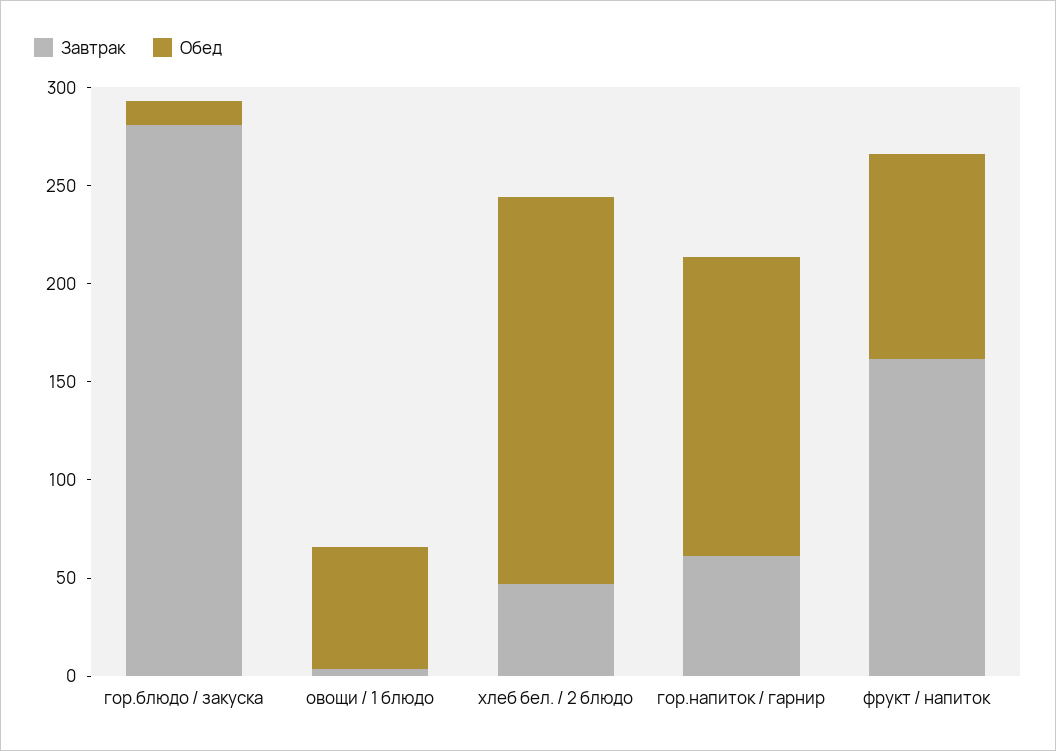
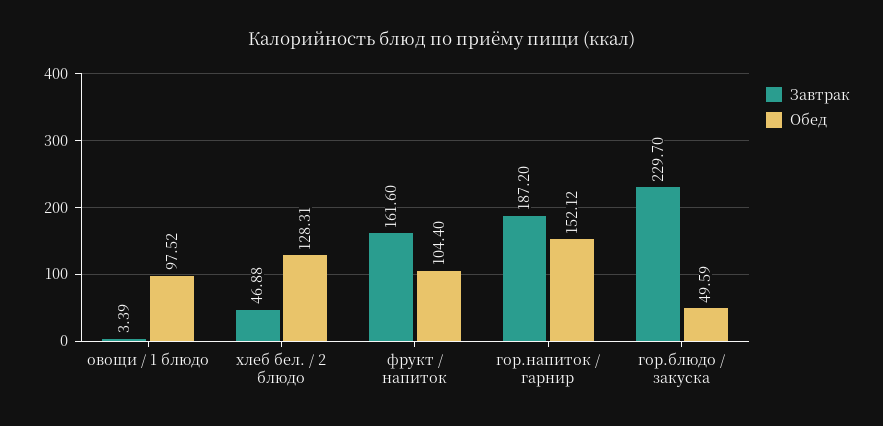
  {
    "Завтрак": {
-     "гор.блюдо / закуска": 280,
+     "гор.блюдо / закуска": 229.7,
      "овощи / 1 блюдо": 3.39,
      "хлеб бел. / 2 блюдо": 46.88,
-     "гор.напиток / гарнир": 60,
+     "гор.напиток / гарнир": 187.2,
      "фрукт / напиток": 161.6
    },
    "Обед": {
-     "гор.блюдо / закуска": 10,
+     "гор.блюдо / закуска": 49.59,
-     "овощи / 1 блюдо": 60,
+     "овощи / 1 блюдо": 97.52,
-     "хлеб бел. / 2 блюдо": 200,
+     "хлеб бел. / 2 блюдо": 128.31,
      "гор.напиток / гарнир": 152.12,
      "фрукт / напиток": 104.4
    }
  }

